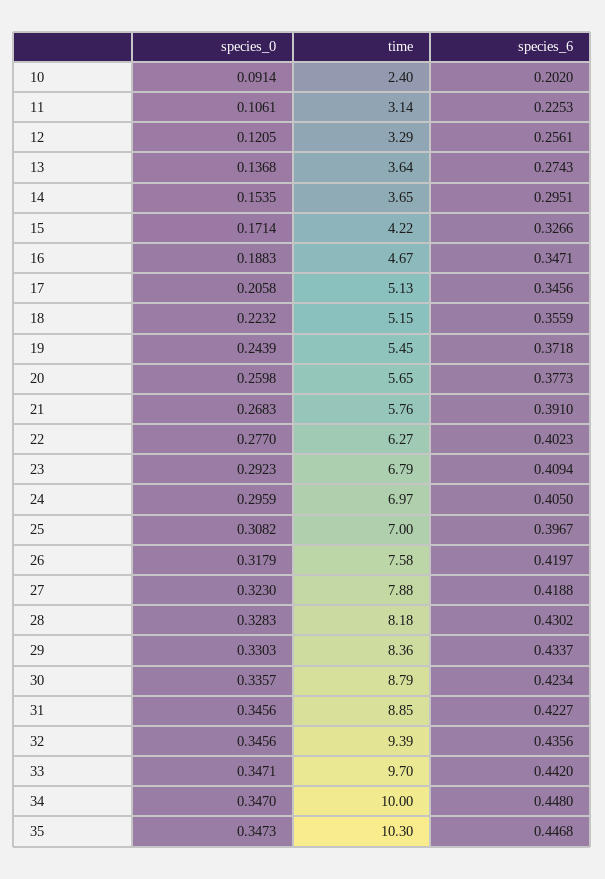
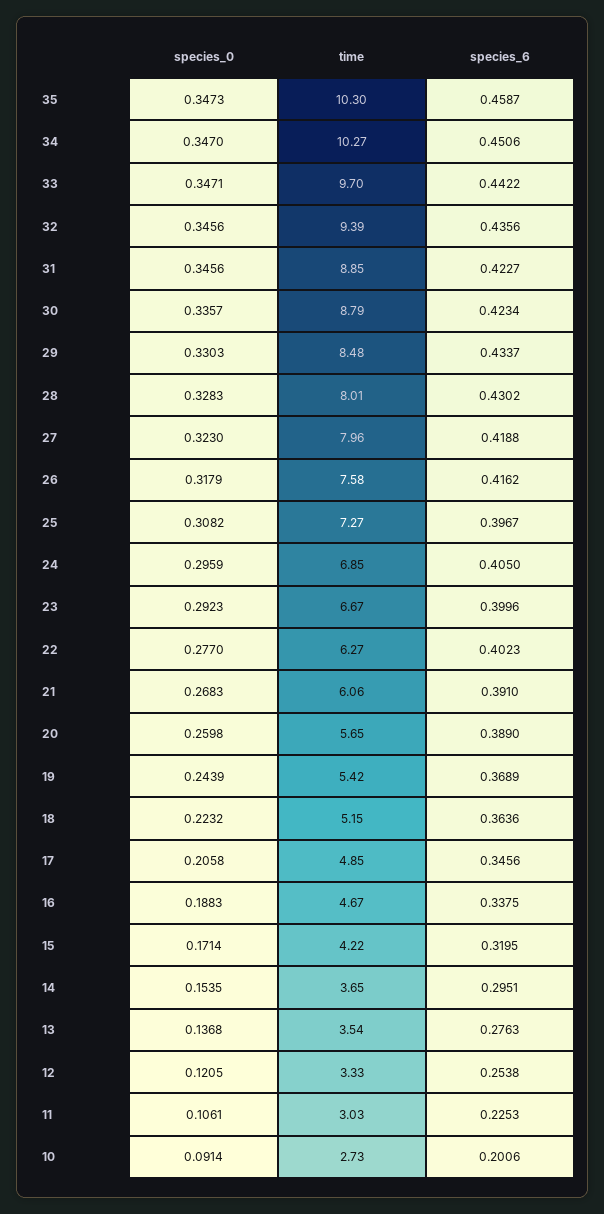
  {
    "species_0": {
      "10": 0.0914,
      "11": 0.1061,
      "12": 0.1205,
      "13": 0.1368,
      "14": 0.1535,
      "15": 0.1714,
      "16": 0.1883,
      "17": 0.2058,
      "18": 0.2232,
      "19": 0.2439,
      "20": 0.2598,
      "21": 0.2683,
      "22": 0.277,
      "23": 0.2923,
      "24": 0.2959,
      "25": 0.3082,
      "26": 0.3179,
      "27": 0.323,
      "28": 0.3283,
      "29": 0.3303,
      "30": 0.3357,
      "31": 0.3456,
      "32": 0.3456,
      "33": 0.3471,
      "34": 0.347,
      "35": 0.3473
    },
    "time": {
-     "10": 2.4,
+     "10": 2.73,
-     "11": 3.14,
+     "11": 3.03,
-     "12": 3.29,
+     "12": 3.33,
-     "13": 3.64,
+     "13": 3.54,
      "14": 3.65,
      "15": 4.22,
      "16": 4.67,
-     "17": 5.13,
+     "17": 4.85,
      "18": 5.15,
-     "19": 5.45,
+     "19": 5.42,
      "20": 5.65,
-     "21": 5.76,
+     "21": 6.06,
      "22": 6.27,
-     "23": 6.79,
+     "23": 6.67,
-     "24": 6.97,
+     "24": 6.85,
-     "25": 7,
+     "25": 7.27,
      "26": 7.58,
-     "27": 7.88,
+     "27": 7.96,
-     "28": 8.18,
+     "28": 8.01,
-     "29": 8.36,
+     "29": 8.48,
      "30": 8.79,
      "31": 8.85,
      "32": 9.39,
      "33": 9.7,
-     "34": 10,
+     "34": 10.27,
      "35": 10.3
    },
    "species_6": {
-     "10": 0.202,
+     "10": 0.2006,
      "11": 0.2253,
-     "12": 0.2561,
+     "12": 0.2538,
-     "13": 0.2743,
+     "13": 0.2763,
      "14": 0.2951,
-     "15": 0.3266,
+     "15": 0.3195,
-     "16": 0.3471,
+     "16": 0.3375,
      "17": 0.3456,
-     "18": 0.3559,
+     "18": 0.3636,
-     "19": 0.3718,
+     "19": 0.3689,
-     "20": 0.3773,
+     "20": 0.389,
      "21": 0.391,
      "22": 0.4023,
-     "23": 0.4094,
+     "23": 0.3996,
      "24": 0.405,
      "25": 0.3967,
-     "26": 0.4197,
+     "26": 0.4162,
      "27": 0.4188,
      "28": 0.4302,
      "29": 0.4337,
      "30": 0.4234,
      "31": 0.4227,
      "32": 0.4356,
-     "33": 0.442,
+     "33": 0.4422,
-     "34": 0.448,
+     "34": 0.4506,
-     "35": 0.4468
+     "35": 0.4587
    }
  }

